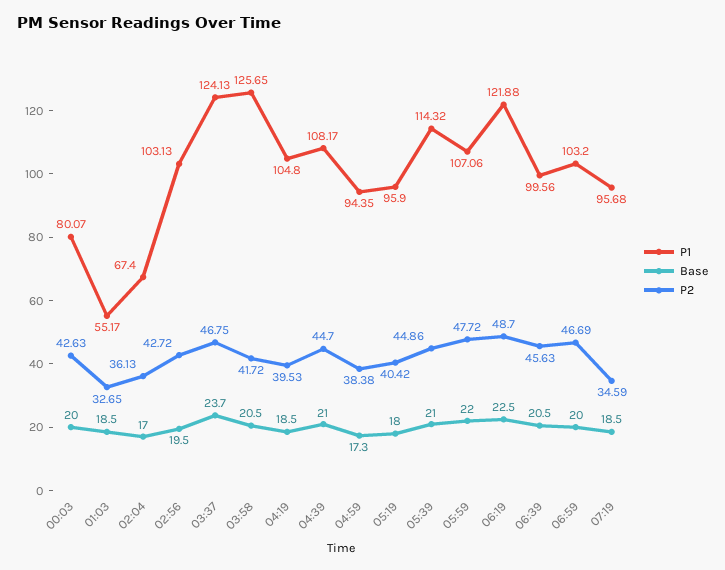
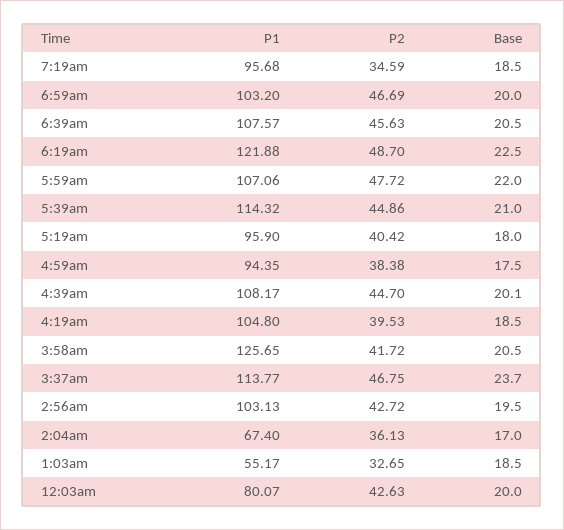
  {
    "P1": {
      "00:03": 80.07,
      "01:03": 55.17,
      "02:04": 67.4,
      "02:56": 103.13,
-     "03:37": 124.13,
+     "03:37": 113.77,
      "03:58": 125.65,
      "04:19": 104.8,
      "04:39": 108.17,
      "04:59": 94.35,
      "05:19": 95.9,
      "05:39": 114.32,
      "05:59": 107.06,
      "06:19": 121.88,
-     "06:39": 99.56,
+     "06:39": 107.57,
      "06:59": 103.2,
      "07:19": 95.68
    },
    "Base": {
      "00:03": 20,
      "01:03": 18.5,
      "02:04": 17,
      "02:56": 19.5,
      "03:37": 23.7,
      "03:58": 20.5,
      "04:19": 18.5,
-     "04:39": 21,
+     "04:39": 20.1,
-     "04:59": 17.3,
+     "04:59": 17.5,
      "05:19": 18,
      "05:39": 21,
      "05:59": 22,
      "06:19": 22.5,
      "06:39": 20.5,
      "06:59": 20,
      "07:19": 18.5
    },
    "P2": {
      "00:03": 42.63,
      "01:03": 32.65,
      "02:04": 36.13,
      "02:56": 42.72,
      "03:37": 46.75,
      "03:58": 41.72,
      "04:19": 39.53,
      "04:39": 44.7,
      "04:59": 38.38,
      "05:19": 40.42,
      "05:39": 44.86,
      "05:59": 47.72,
      "06:19": 48.7,
      "06:39": 45.63,
      "06:59": 46.69,
      "07:19": 34.59
    }
  }

